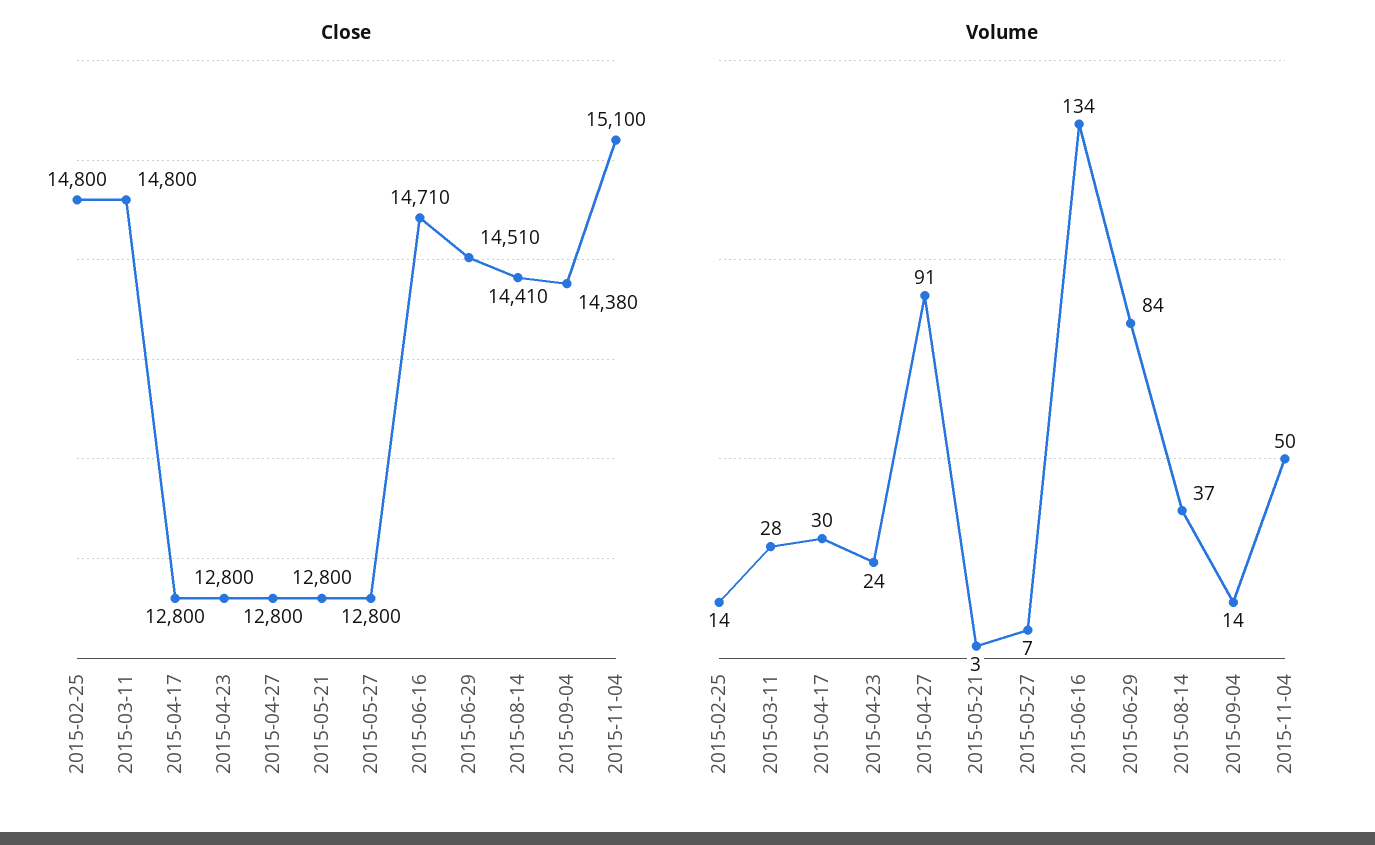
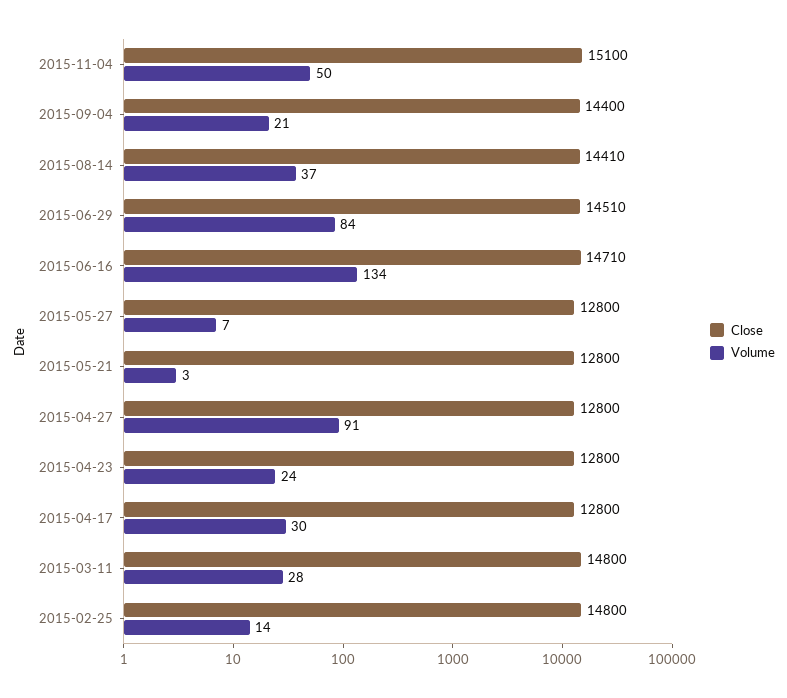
  {
    "Close": {
      "2015-02-25": 14800,
      "2015-03-11": 14800,
      "2015-04-17": 12800,
      "2015-04-23": 12800,
      "2015-04-27": 12800,
      "2015-05-21": 12800,
      "2015-05-27": 12800,
      "2015-06-16": 14710,
      "2015-06-29": 14510,
      "2015-08-14": 14410,
-     "2015-09-04": 14380,
+     "2015-09-04": 14400,
      "2015-11-04": 15100
    },
    "Volume": {
      "2015-02-25": 14,
      "2015-03-11": 28,
      "2015-04-17": 30,
      "2015-04-23": 24,
      "2015-04-27": 91,
      "2015-05-21": 3,
      "2015-05-27": 7,
      "2015-06-16": 134,
      "2015-06-29": 84,
      "2015-08-14": 37,
-     "2015-09-04": 14,
+     "2015-09-04": 21,
      "2015-11-04": 50
    }
  }

